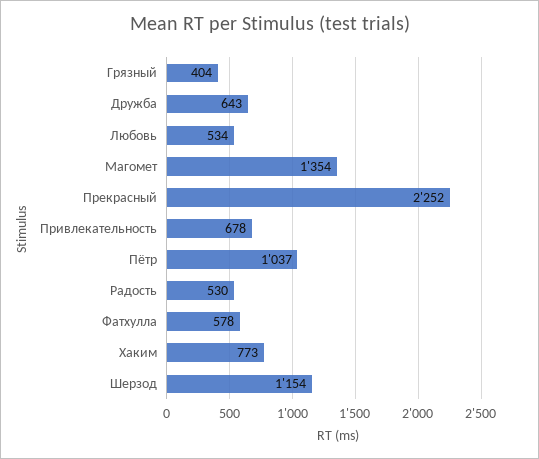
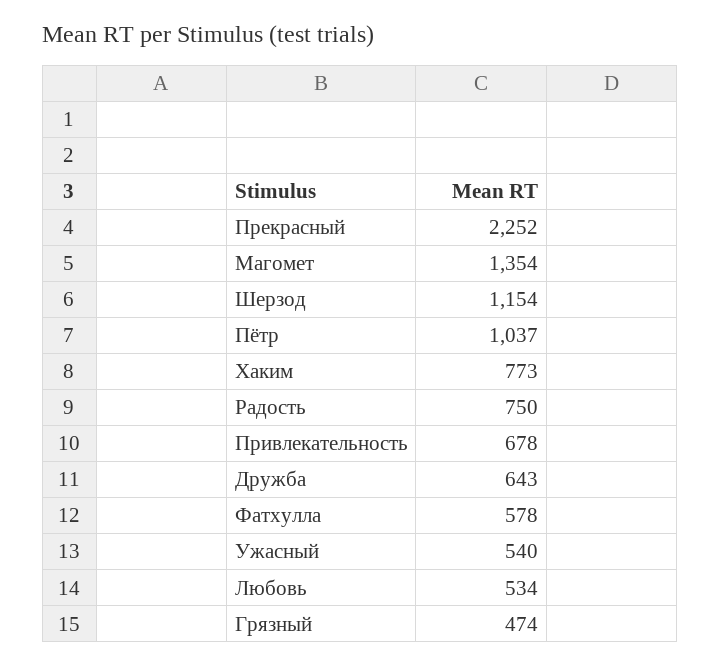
  {
-   "Грязный": 404,
+   "Грязный": 474,
    "Дружба": 643,
    "Любовь": 534,
    "Магомет": 1354,
    "Прекрасный": 2252,
    "Привлекательность": 678,
    "Пётр": 1037,
-   "Радость": 530,
+   "Радость": 750,
    "Фатхулла": 578,
    "Хаким": 773,
-   "Шерзод": 1154
+   "Шерзод": 1154,
+   "Ужасный": 540
  }

